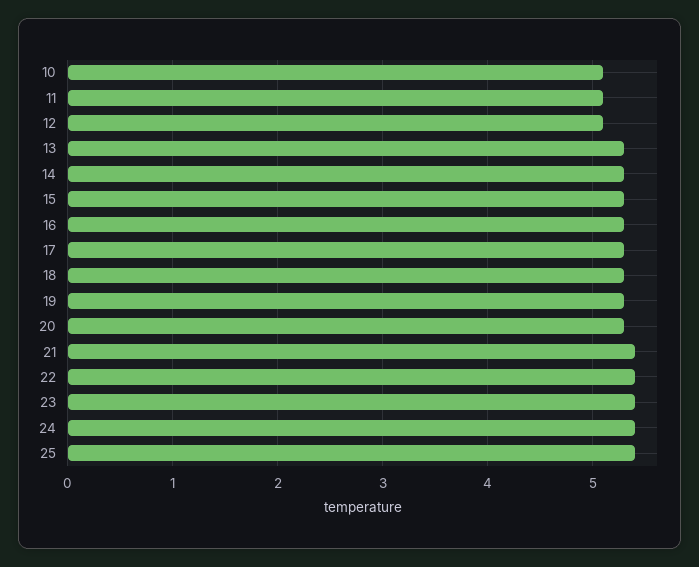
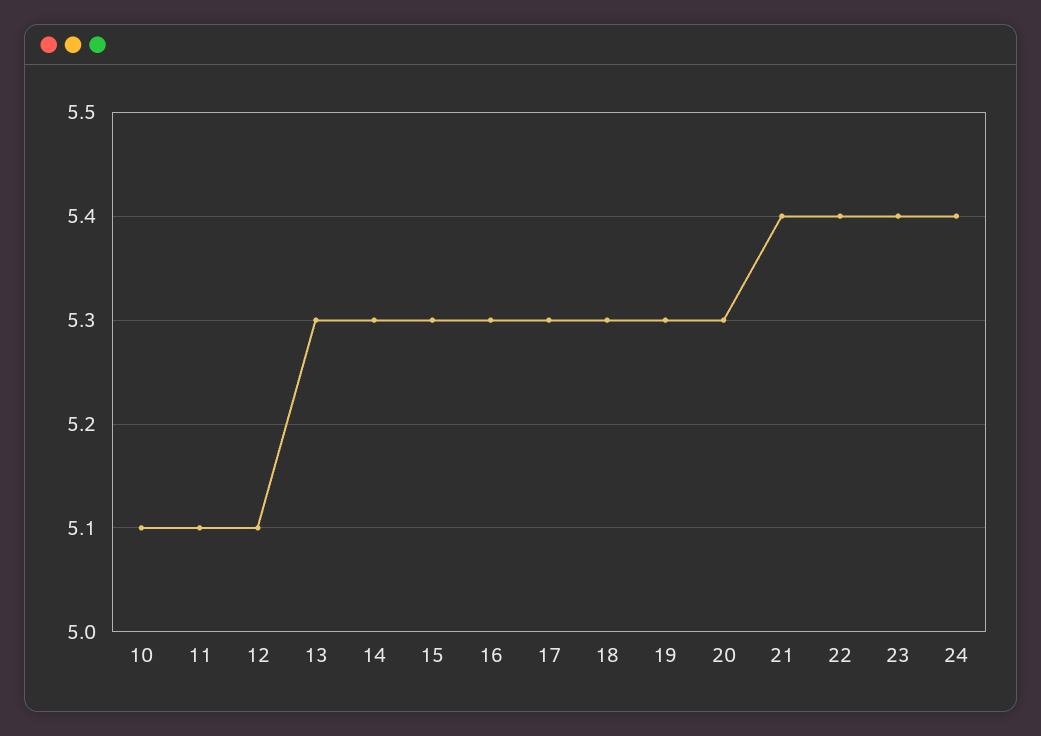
  {
    "10": 5.1,
    "11": 5.1,
    "12": 5.1,
    "13": 5.3,
    "14": 5.3,
    "15": 5.3,
    "16": 5.3,
    "17": 5.3,
    "18": 5.3,
    "19": 5.3,
    "20": 5.3,
    "21": 5.4,
    "22": 5.4,
    "23": 5.4,
-   "24": 5.4,
+   "24": 5.4
-   "25": 5.4
  }

